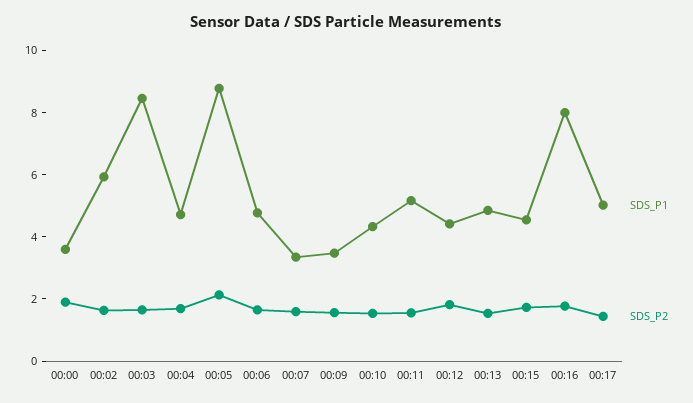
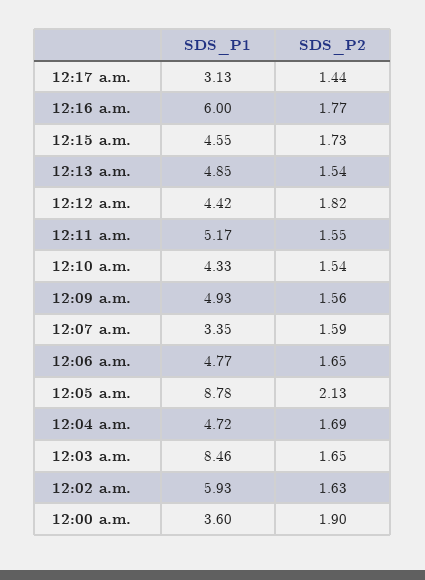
  {
    "SDS_P1": {
      "00:00": 3.6,
      "00:02": 5.93,
      "00:03": 8.46,
      "00:04": 4.72,
      "00:05": 8.78,
      "00:06": 4.77,
      "00:07": 3.35,
-     "00:09": 3.5,
+     "00:09": 4.93,
      "00:10": 4.33,
      "00:11": 5.17,
      "00:12": 4.42,
      "00:13": 4.85,
      "00:15": 4.55,
-     "00:16": 8,
+     "00:16": 6,
-     "00:17": 5
+     "00:17": 3.13
    },
    "SDS_P2": {
      "00:00": 1.9,
      "00:02": 1.63,
      "00:03": 1.65,
      "00:04": 1.69,
      "00:05": 2.13,
      "00:06": 1.65,
      "00:07": 1.59,
      "00:09": 1.56,
      "00:10": 1.54,
      "00:11": 1.55,
      "00:12": 1.82,
      "00:13": 1.54,
      "00:15": 1.73,
      "00:16": 1.77,
      "00:17": 1.44
    }
  }

